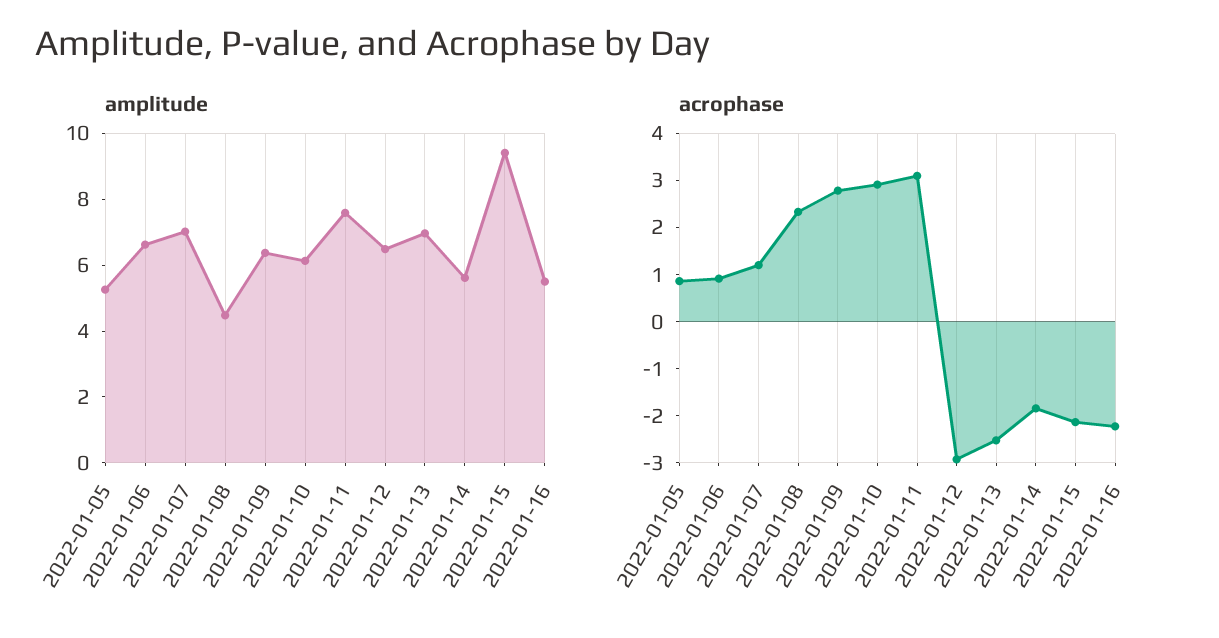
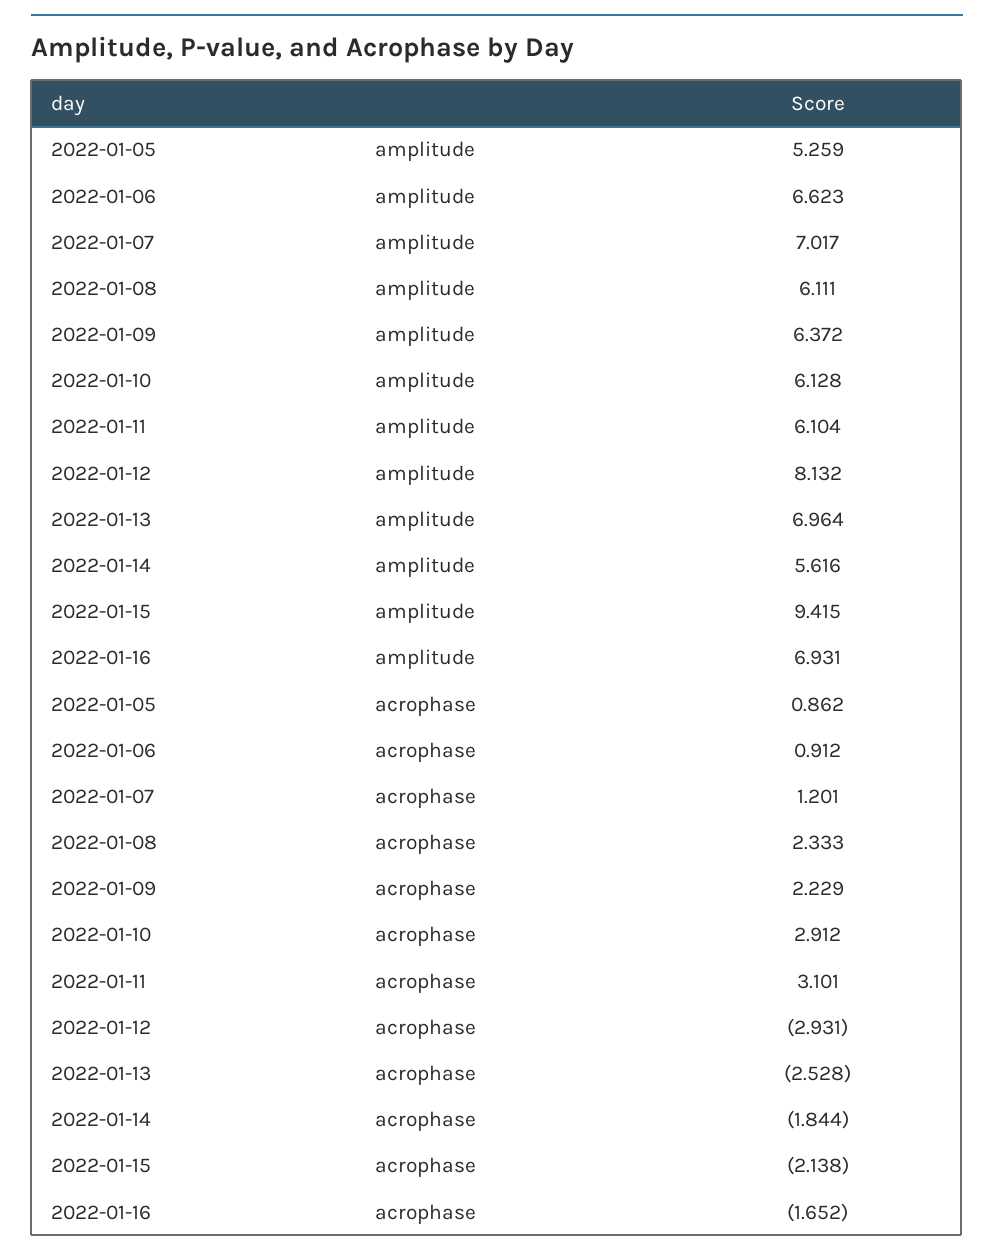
  {
    "amplitude": {
      "2022-01-05": 5.259,
      "2022-01-06": 6.623,
      "2022-01-07": 7.017,
-     "2022-01-08": 4.5,
+     "2022-01-08": 6.111,
      "2022-01-09": 6.372,
      "2022-01-10": 6.128,
-     "2022-01-11": 7.5,
+     "2022-01-11": 6.104,
-     "2022-01-12": 6.5,
+     "2022-01-12": 8.132,
      "2022-01-13": 6.964,
      "2022-01-14": 5.616,
      "2022-01-15": 9.415,
-     "2022-01-16": 5.5
+     "2022-01-16": 6.931
    },
    "acrophase": {
      "2022-01-05": 0.862,
      "2022-01-06": 0.912,
      "2022-01-07": 1.201,
      "2022-01-08": 2.333,
-     "2022-01-09": 2.8,
+     "2022-01-09": 2.229,
      "2022-01-10": 2.912,
      "2022-01-11": 3.101,
      "2022-01-12": -2.931,
      "2022-01-13": -2.528,
      "2022-01-14": -1.844,
      "2022-01-15": -2.138,
-     "2022-01-16": -2.2
+     "2022-01-16": -1.652
    }
  }

